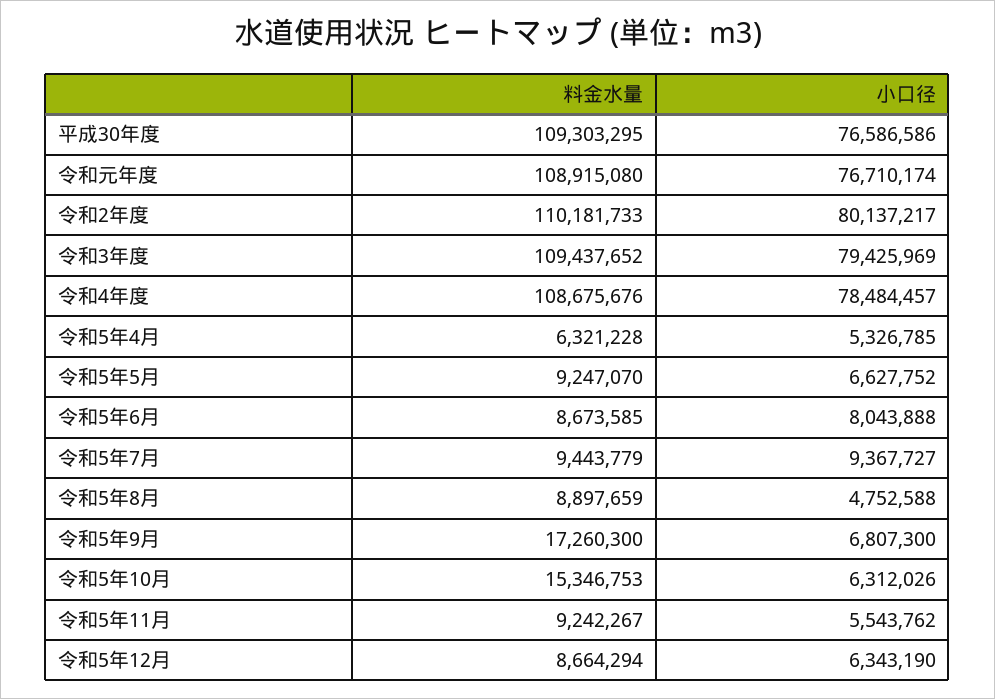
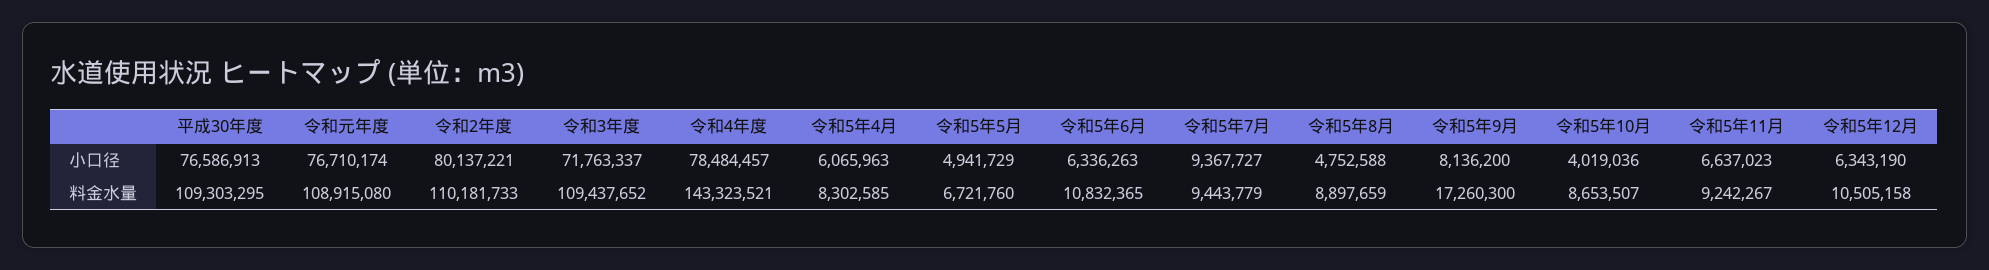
  {
    "料金水量": {
      "平成30年度": 109303295,
      "令和元年度": 108915080,
      "令和2年度": 110181733,
      "令和3年度": 109437652,
-     "令和4年度": 108675676,
+     "令和4年度": 143323521,
-     "令和5年4月": 6321228,
+     "令和5年4月": 8302585,
-     "令和5年5月": 9247070,
+     "令和5年5月": 6721760,
-     "令和5年6月": 8673585,
+     "令和5年6月": 10832365,
      "令和5年7月": 9443779,
      "令和5年8月": 8897659,
      "令和5年9月": 17260300,
-     "令和5年10月": 15346753,
+     "令和5年10月": 8653507,
      "令和5年11月": 9242267,
-     "令和5年12月": 8664294
+     "令和5年12月": 10505158
    },
    "小口径": {
-     "平成30年度": 76586586,
+     "平成30年度": 76586913,
      "令和元年度": 76710174,
-     "令和2年度": 80137217,
+     "令和2年度": 80137221,
-     "令和3年度": 79425969,
+     "令和3年度": 71763337,
      "令和4年度": 78484457,
-     "令和5年4月": 5326785,
+     "令和5年4月": 6065963,
-     "令和5年5月": 6627752,
+     "令和5年5月": 4941729,
-     "令和5年6月": 8043888,
+     "令和5年6月": 6336263,
      "令和5年7月": 9367727,
      "令和5年8月": 4752588,
-     "令和5年9月": 6807300,
+     "令和5年9月": 8136200,
-     "令和5年10月": 6312026,
+     "令和5年10月": 4019036,
-     "令和5年11月": 5543762,
+     "令和5年11月": 6637023,
      "令和5年12月": 6343190
    }
  }

